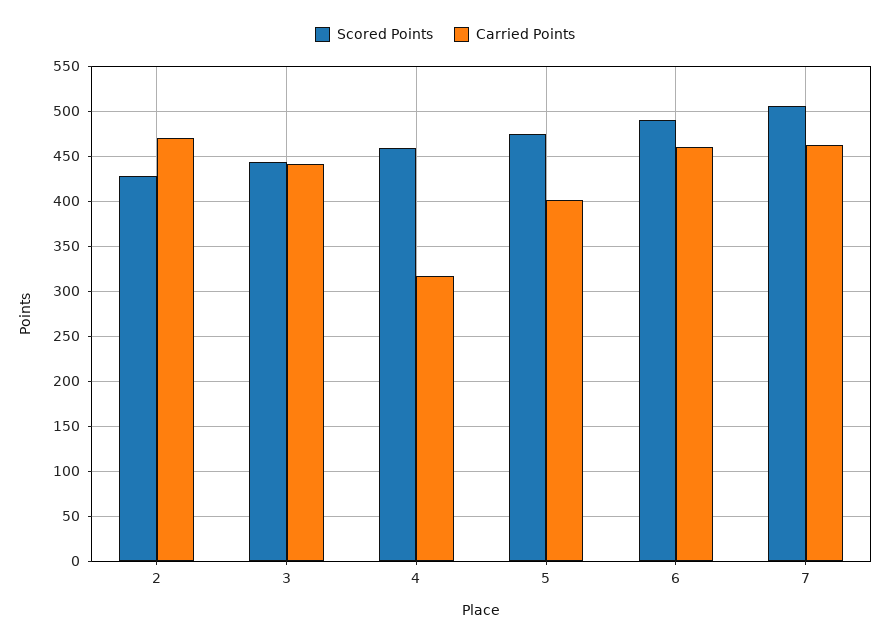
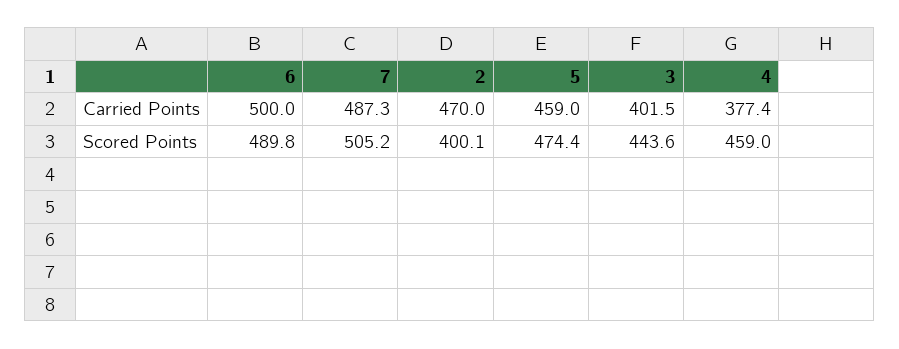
  {
    "Scored Points": {
-     "2": 430,
+     "2": 400.1,
      "3": 443.6,
      "4": 459,
      "5": 474.4,
      "6": 489.8,
      "7": 505.2
    },
    "Carried Points": {
      "2": 470,
-     "3": 440,
+     "3": 401.5,
-     "4": 320,
+     "4": 377.4,
-     "5": 400,
+     "5": 459,
-     "6": 460,
+     "6": 500,
-     "7": 460
+     "7": 487.3
    }
  }

